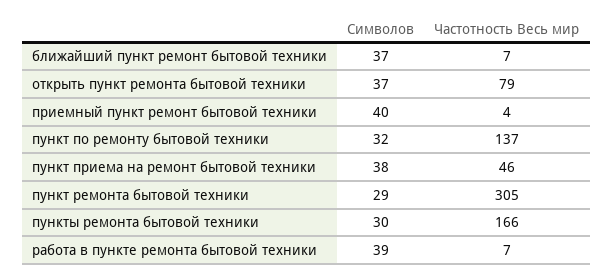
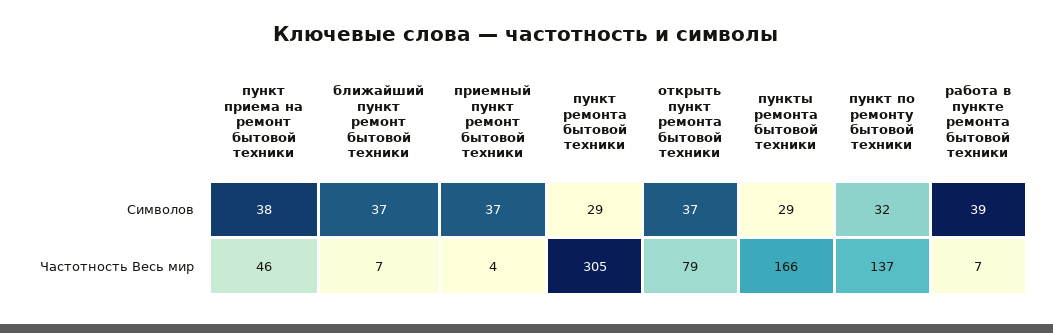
  {
    "Символов": {
      "ближайший пункт ремонт бытовой техники": 37,
      "открыть пункт ремонта бытовой техники": 37,
-     "приемный пункт ремонт бытовой техники": 40,
+     "приемный пункт ремонт бытовой техники": 37,
      "пункт по ремонту бытовой техники": 32,
      "пункт приема на ремонт бытовой техники": 38,
      "пункт ремонта бытовой техники": 29,
-     "пункты ремонта бытовой техники": 30,
+     "пункты ремонта бытовой техники": 29,
      "работа в пункте ремонта бытовой техники": 39
    },
    "Частотность Весь мир": {
      "ближайший пункт ремонт бытовой техники": 7,
      "открыть пункт ремонта бытовой техники": 79,
      "приемный пункт ремонт бытовой техники": 4,
      "пункт по ремонту бытовой техники": 137,
      "пункт приема на ремонт бытовой техники": 46,
      "пункт ремонта бытовой техники": 305,
      "пункты ремонта бытовой техники": 166,
      "работа в пункте ремонта бытовой техники": 7
    }
  }

